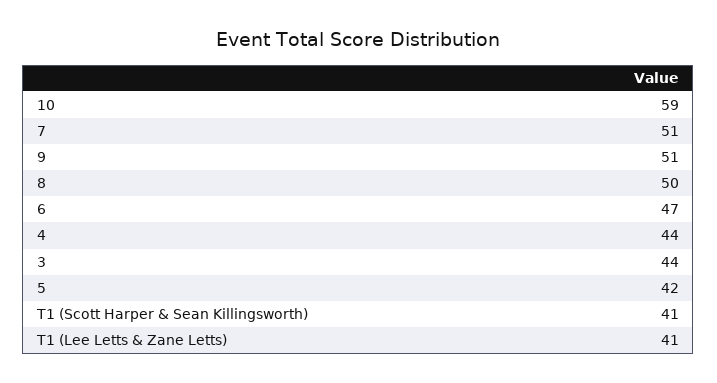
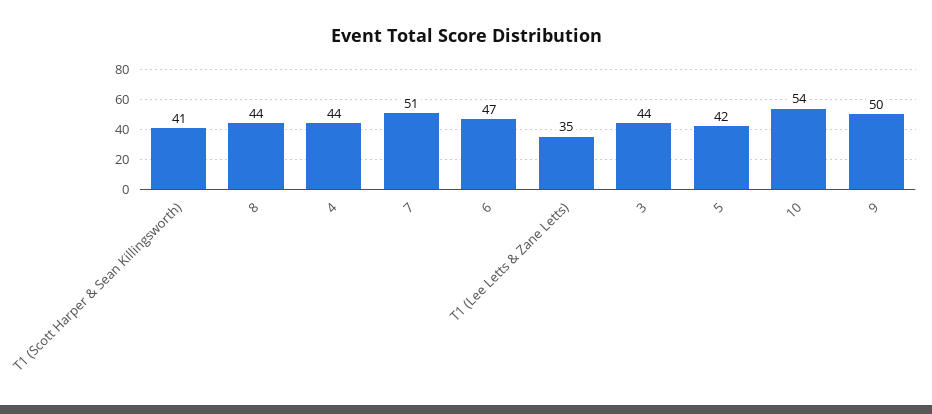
  {
-   "10": 59,
+   "10": 54,
    "7": 51,
-   "9": 51,
+   "9": 50,
-   "8": 50,
+   "8": 44,
    "6": 47,
    "4": 44,
    "3": 44,
    "5": 42,
    "T1 (Scott Harper & Sean Killingsworth)": 41,
-   "T1 (Lee Letts & Zane Letts)": 41
+   "T1 (Lee Letts & Zane Letts)": 35
  }

